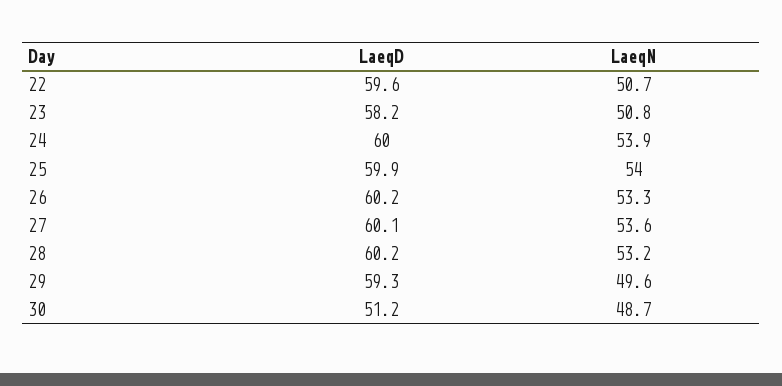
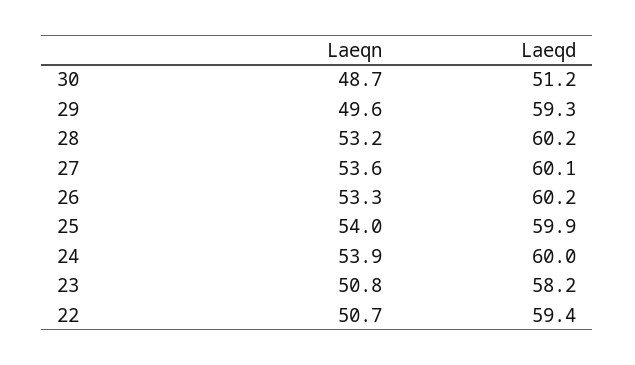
  {
    "LaeqD": {
-     "22": 59.6,
+     "22": 59.4,
      "23": 58.2,
      "24": 60,
      "25": 59.9,
      "26": 60.2,
      "27": 60.1,
      "28": 60.2,
      "29": 59.3,
      "30": 51.2
    },
    "LaeqN": {
      "22": 50.7,
      "23": 50.8,
      "24": 53.9,
      "25": 54,
      "26": 53.3,
      "27": 53.6,
      "28": 53.2,
      "29": 49.6,
      "30": 48.7
    }
  }

